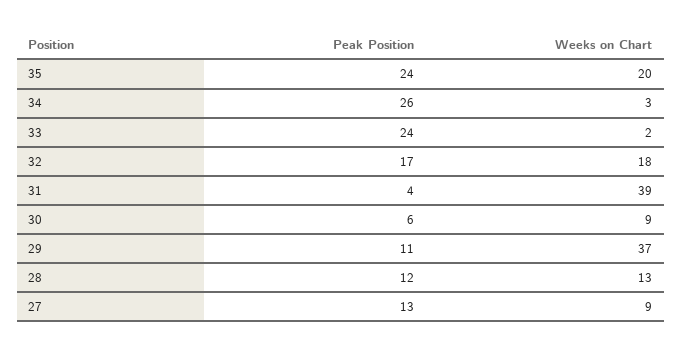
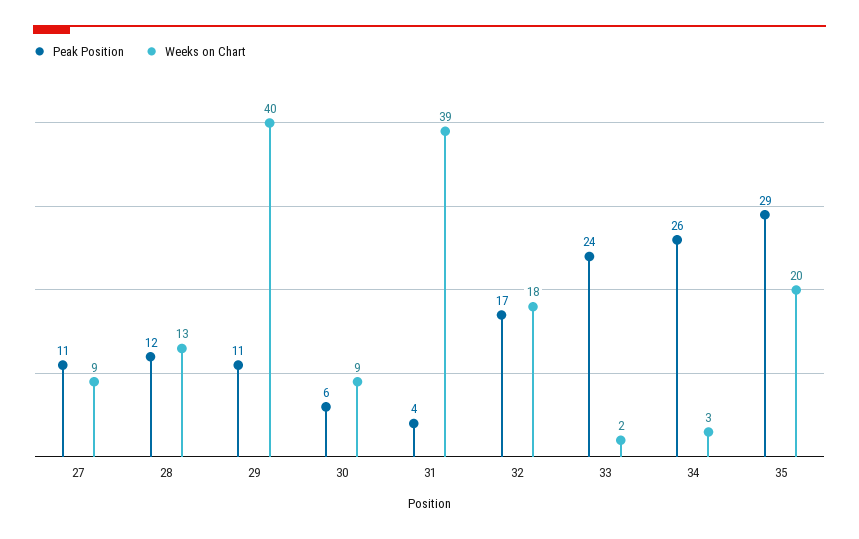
  {
    "Peak Position": {
-     "35": 24,
+     "35": 29,
      "34": 26,
      "33": 24,
      "32": 17,
      "31": 4,
      "30": 6,
      "29": 11,
      "28": 12,
-     "27": 13
+     "27": 11
    },
    "Weeks on Chart": {
      "35": 20,
      "34": 3,
      "33": 2,
      "32": 18,
      "31": 39,
      "30": 9,
-     "29": 37,
+     "29": 40,
      "28": 13,
      "27": 9
    }
  }

